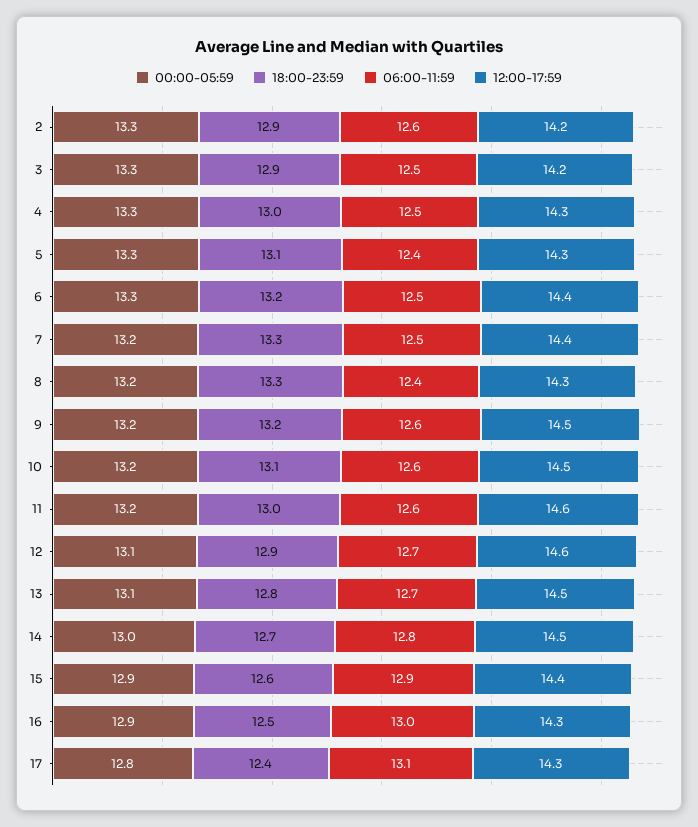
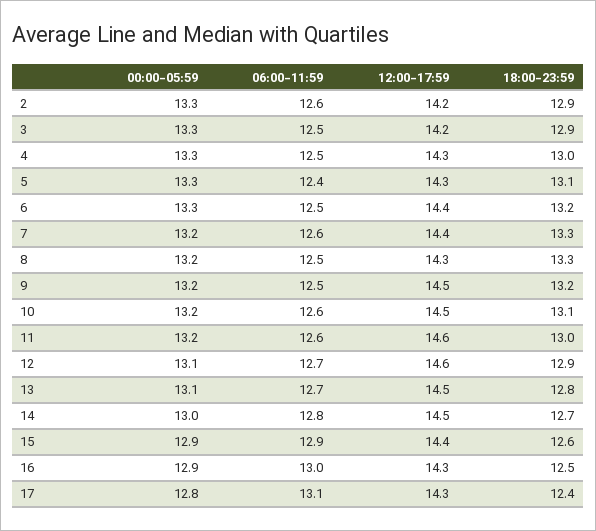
  {
    "00:00-05:59": {
      "2": 13.3,
      "3": 13.3,
      "4": 13.3,
      "5": 13.3,
      "6": 13.3,
      "7": 13.2,
      "8": 13.2,
      "9": 13.2,
      "10": 13.2,
      "11": 13.2,
      "12": 13.1,
      "13": 13.1,
      "14": 13,
      "15": 12.9,
      "16": 12.9,
      "17": 12.8
    },
    "18:00-23:59": {
      "2": 12.9,
      "3": 12.9,
      "4": 13,
      "5": 13.1,
      "6": 13.2,
      "7": 13.3,
      "8": 13.3,
      "9": 13.2,
      "10": 13.1,
      "11": 13,
      "12": 12.9,
      "13": 12.8,
      "14": 12.7,
      "15": 12.6,
      "16": 12.5,
      "17": 12.4
    },
    "06:00-11:59": {
      "2": 12.6,
      "3": 12.5,
      "4": 12.5,
      "5": 12.4,
      "6": 12.5,
-     "7": 12.5,
+     "7": 12.6,
-     "8": 12.4,
+     "8": 12.5,
-     "9": 12.6,
+     "9": 12.5,
      "10": 12.6,
      "11": 12.6,
      "12": 12.7,
      "13": 12.7,
      "14": 12.8,
      "15": 12.9,
      "16": 13,
      "17": 13.1
    },
    "12:00-17:59": {
      "2": 14.2,
      "3": 14.2,
      "4": 14.3,
      "5": 14.3,
      "6": 14.4,
      "7": 14.4,
      "8": 14.3,
      "9": 14.5,
      "10": 14.5,
      "11": 14.6,
      "12": 14.6,
      "13": 14.5,
      "14": 14.5,
      "15": 14.4,
      "16": 14.3,
      "17": 14.3
    }
  }

